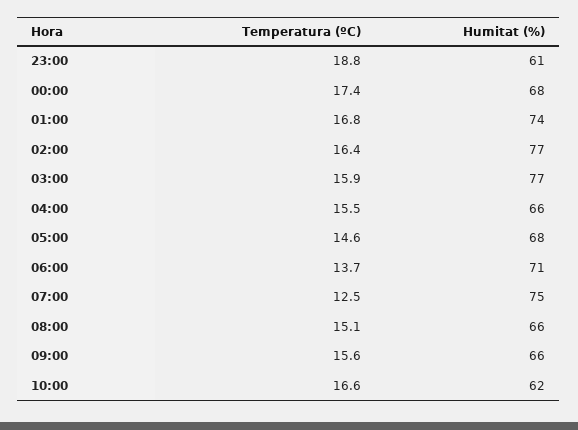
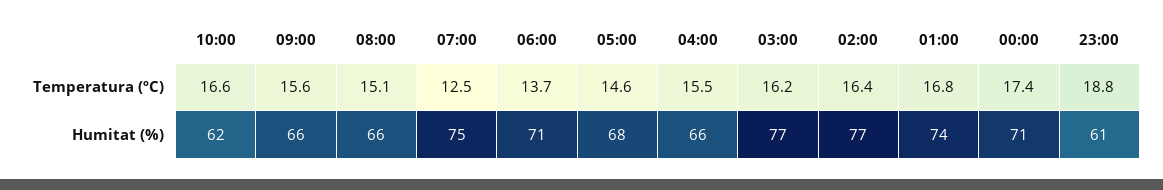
  {
    "Temperatura (ºC)": {
      "23:00": 18.8,
      "00:00": 17.4,
      "01:00": 16.8,
      "02:00": 16.4,
-     "03:00": 15.9,
+     "03:00": 16.2,
      "04:00": 15.5,
      "05:00": 14.6,
      "06:00": 13.7,
      "07:00": 12.5,
      "08:00": 15.1,
      "09:00": 15.6,
      "10:00": 16.6
    },
    "Humitat (%)": {
      "23:00": 61,
-     "00:00": 68,
+     "00:00": 71,
      "01:00": 74,
      "02:00": 77,
      "03:00": 77,
      "04:00": 66,
      "05:00": 68,
      "06:00": 71,
      "07:00": 75,
      "08:00": 66,
      "09:00": 66,
      "10:00": 62
    }
  }

